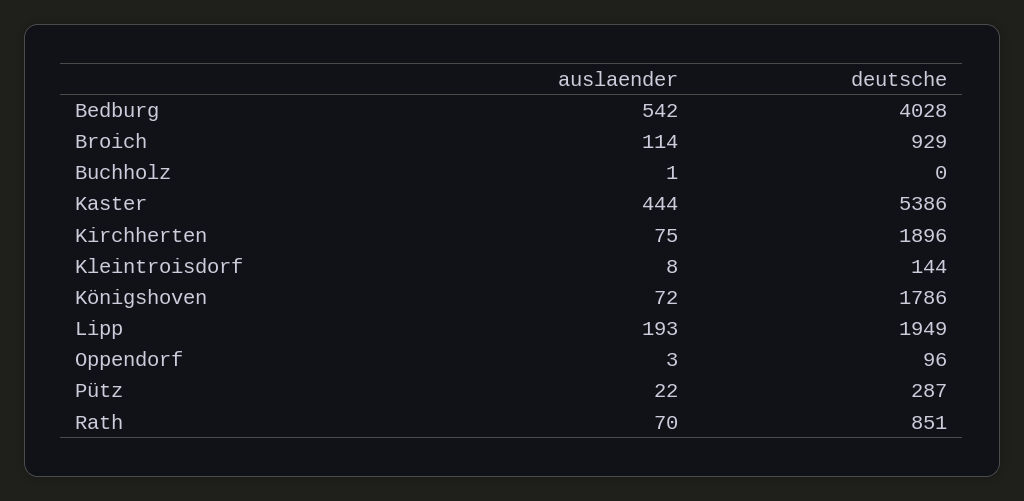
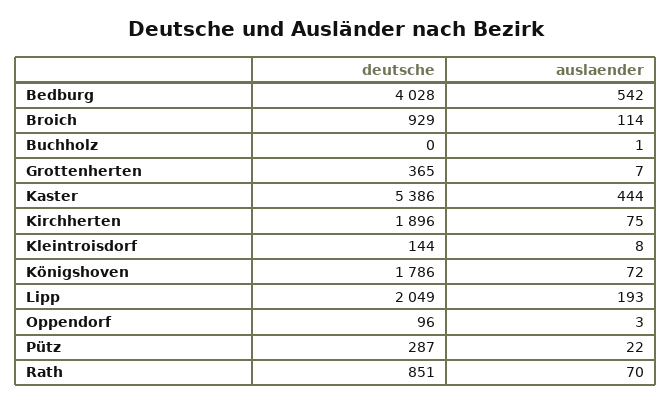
  {
    "auslaender": {
      "Bedburg": 542,
      "Broich": 114,
      "Buchholz": 1,
      "Kaster": 444,
      "Kirchherten": 75,
      "Kleintroisdorf": 8,
      "Königshoven": 72,
      "Lipp": 193,
      "Oppendorf": 3,
      "Pütz": 22,
-     "Rath": 70
+     "Rath": 70,
+     "Grottenherten": 7
    },
    "deutsche": {
      "Bedburg": 4028,
      "Broich": 929,
      "Buchholz": 0,
      "Kaster": 5386,
      "Kirchherten": 1896,
      "Kleintroisdorf": 144,
      "Königshoven": 1786,
-     "Lipp": 1949,
+     "Lipp": 2049,
      "Oppendorf": 96,
      "Pütz": 287,
-     "Rath": 851
+     "Rath": 851,
+     "Grottenherten": 365
    }
  }

